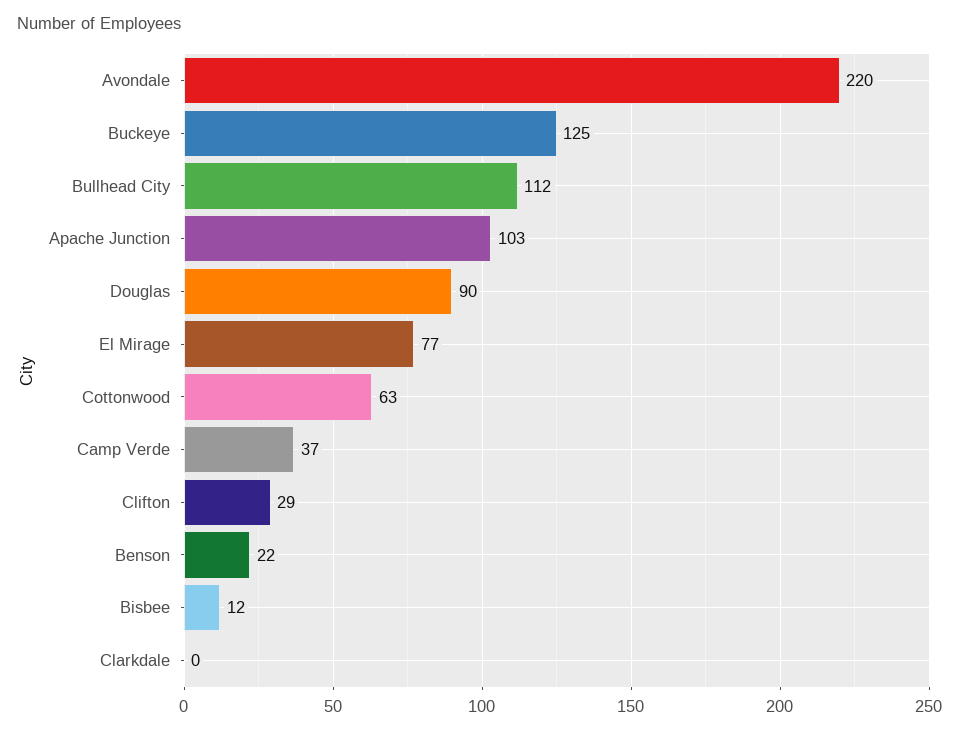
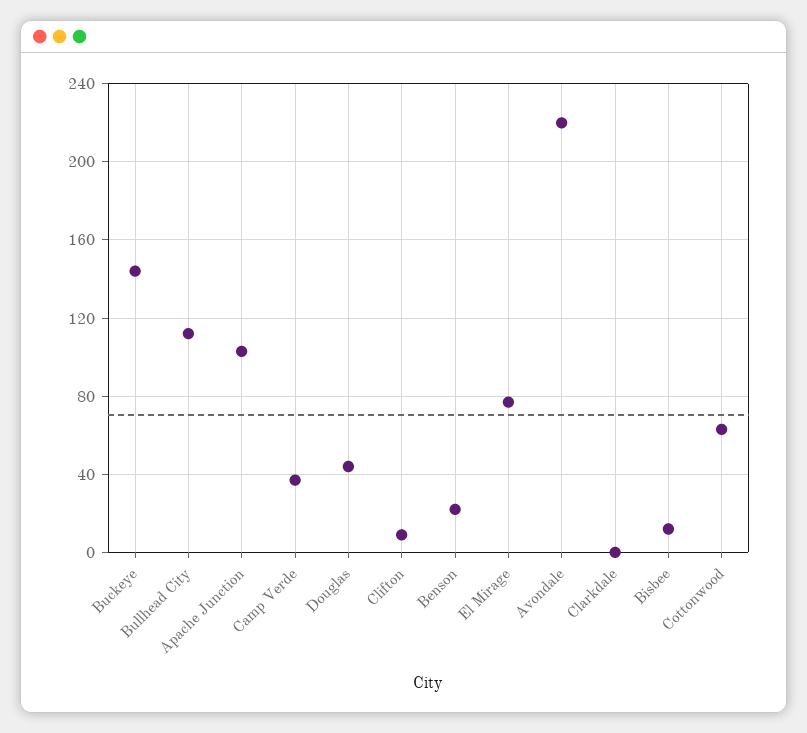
  {
    "Avondale": 220,
-   "Buckeye": 125,
+   "Buckeye": 145,
    "Bullhead City": 112,
    "Apache Junction": 103,
-   "Douglas": 90,
+   "Douglas": 45,
    "El Mirage": 77,
    "Cottonwood": 63,
    "Camp Verde": 37,
-   "Clifton": 29,
+   "Clifton": 10,
    "Benson": 22,
    "Bisbee": 12,
    "Clarkdale": 0
  }

